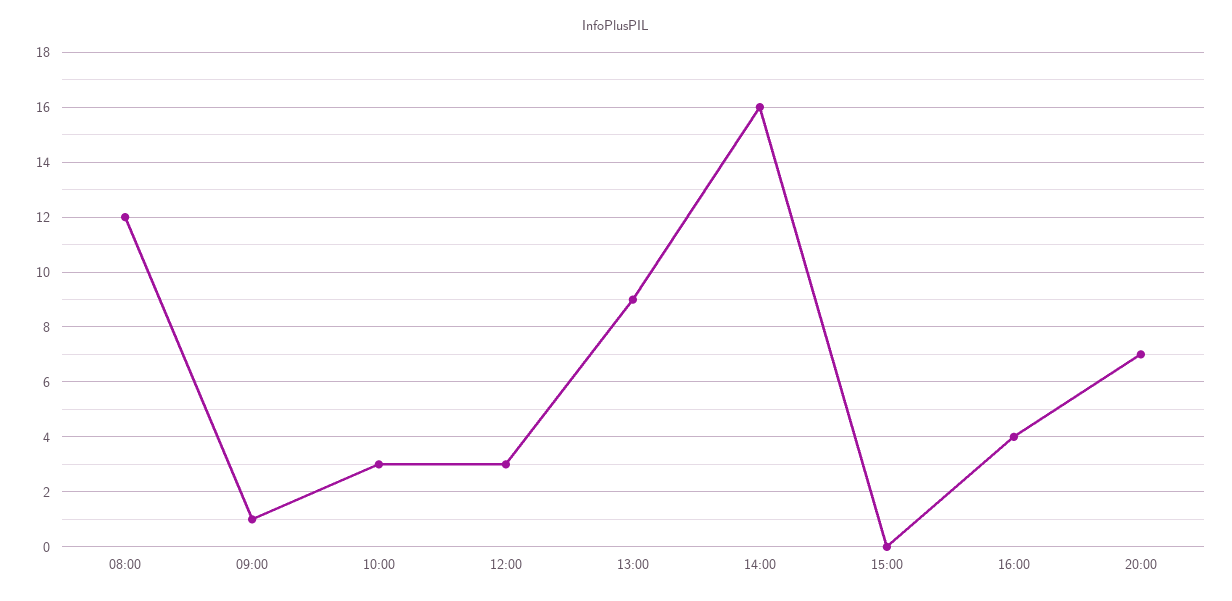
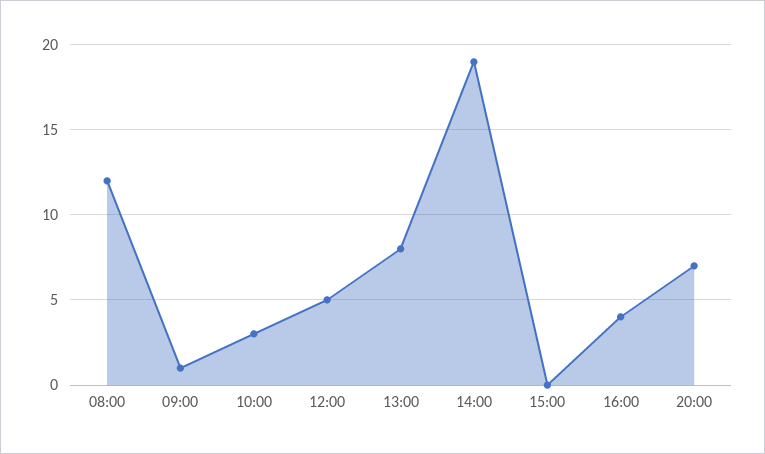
  {
    "08:00": 12,
    "09:00": 1,
    "10:00": 3,
-   "12:00": 3,
+   "12:00": 5,
-   "13:00": 9,
+   "13:00": 8,
-   "14:00": 16,
+   "14:00": 19,
    "15:00": 0,
    "16:00": 4,
    "20:00": 7
  }

